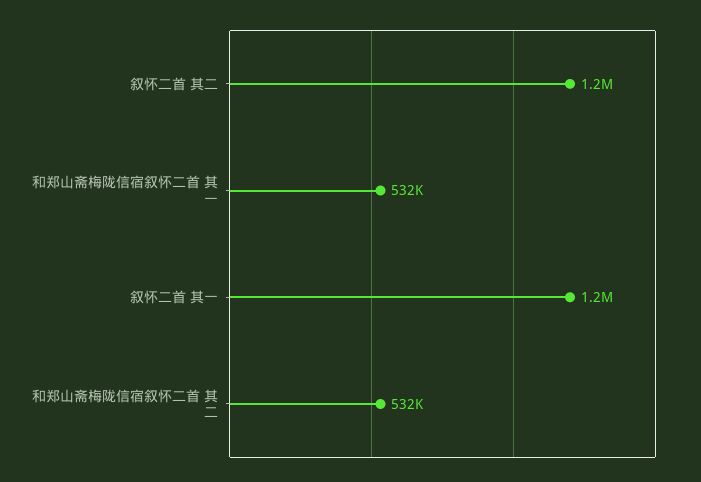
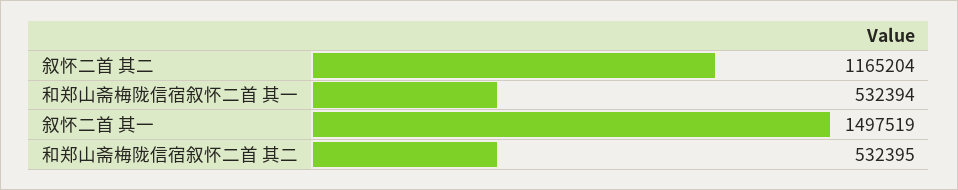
  {
    "叙怀二首 其二": 1165204,
    "和郑山斋梅陇信宿叙怀二首 其一": 532394,
-   "叙怀二首 其一": 1200000,
+   "叙怀二首 其一": 1497519,
    "和郑山斋梅陇信宿叙怀二首 其二": 532395
  }

